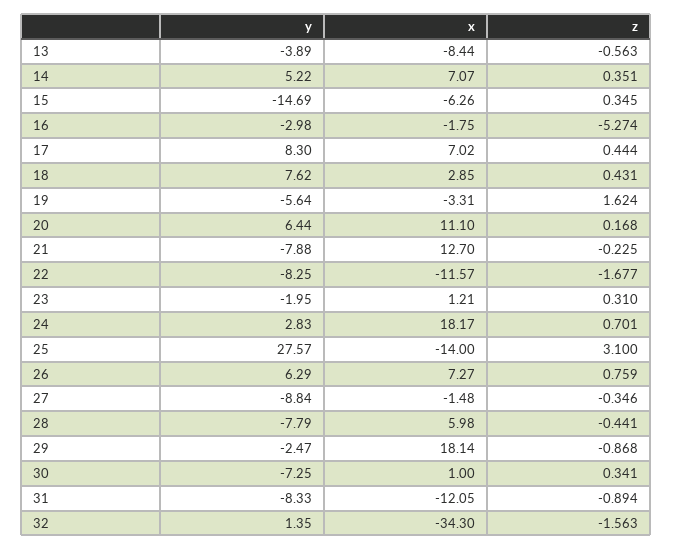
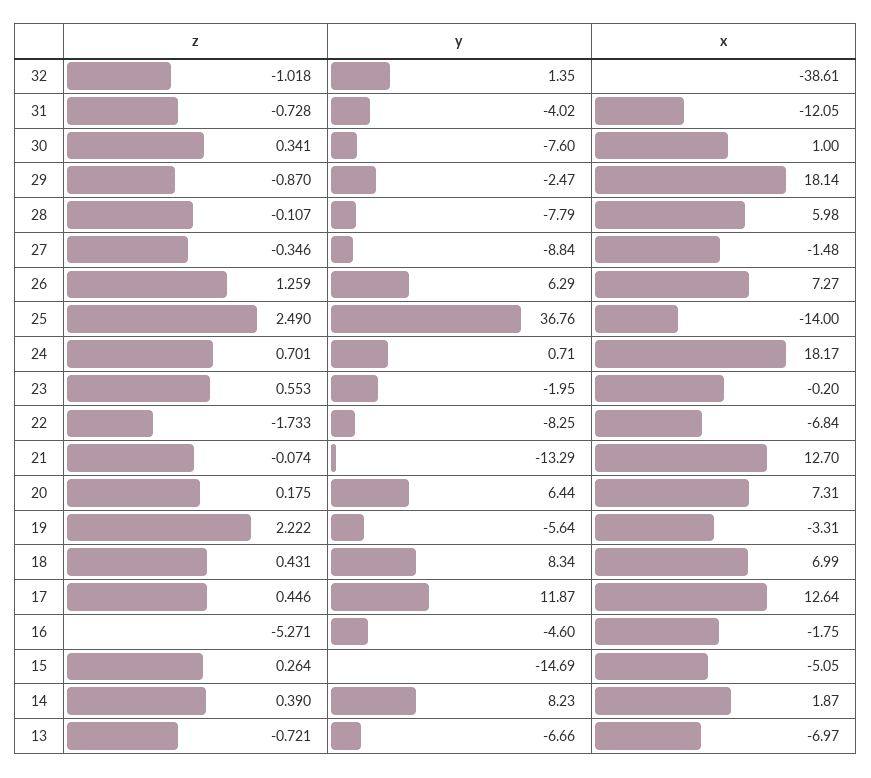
  {
    "y": {
-     "13": -3.89,
+     "13": -6.66,
-     "14": 5.22,
+     "14": 8.23,
      "15": -14.69,
-     "16": -2.98,
+     "16": -4.6,
-     "17": 8.3,
+     "17": 11.87,
-     "18": 7.62,
+     "18": 8.34,
      "19": -5.64,
      "20": 6.44,
-     "21": -7.88,
+     "21": -13.29,
      "22": -8.25,
      "23": -1.95,
-     "24": 2.83,
+     "24": 0.71,
-     "25": 27.57,
+     "25": 36.76,
      "26": 6.29,
      "27": -8.84,
      "28": -7.79,
      "29": -2.47,
-     "30": -7.25,
+     "30": -7.6,
-     "31": -8.33,
+     "31": -4.02,
      "32": 1.35
    },
    "x": {
-     "13": -8.44,
+     "13": -6.97,
-     "14": 7.07,
+     "14": 1.87,
-     "15": -6.26,
+     "15": -5.05,
      "16": -1.75,
-     "17": 7.02,
+     "17": 12.64,
-     "18": 2.85,
+     "18": 6.99,
      "19": -3.31,
-     "20": 11.1,
+     "20": 7.31,
      "21": 12.7,
-     "22": -11.57,
+     "22": -6.84,
-     "23": 1.21,
+     "23": -0.2,
      "24": 18.17,
      "25": -14,
      "26": 7.27,
      "27": -1.48,
      "28": 5.98,
      "29": 18.14,
      "30": 1,
      "31": -12.05,
-     "32": -34.3
+     "32": -38.61
    },
    "z": {
-     "13": -0.563,
+     "13": -0.721,
-     "14": 0.351,
+     "14": 0.39,
-     "15": 0.345,
+     "15": 0.264,
-     "16": -5.274,
+     "16": -5.271,
-     "17": 0.444,
+     "17": 0.446,
      "18": 0.431,
-     "19": 1.624,
+     "19": 2.222,
-     "20": 0.168,
+     "20": 0.175,
-     "21": -0.225,
+     "21": -0.074,
-     "22": -1.677,
+     "22": -1.733,
-     "23": 0.31,
+     "23": 0.553,
      "24": 0.701,
-     "25": 3.1,
+     "25": 2.49,
-     "26": 0.759,
+     "26": 1.259,
      "27": -0.346,
-     "28": -0.441,
+     "28": -0.107,
-     "29": -0.868,
+     "29": -0.87,
      "30": 0.341,
-     "31": -0.894,
+     "31": -0.728,
-     "32": -1.563
+     "32": -1.018
    }
  }

